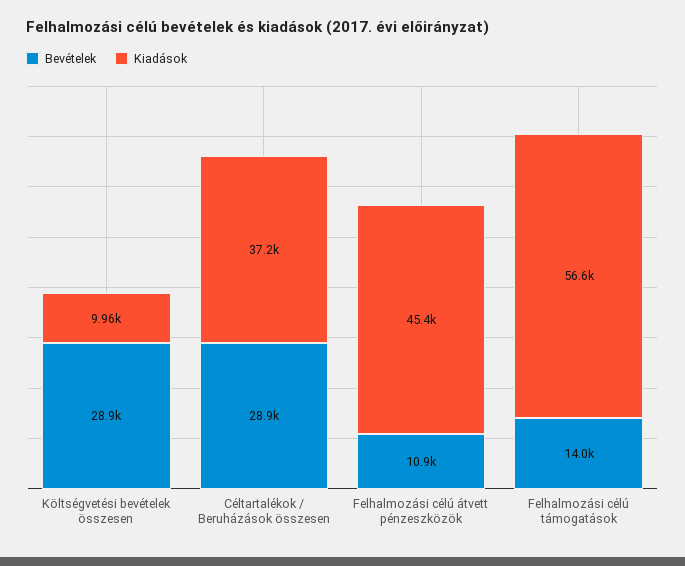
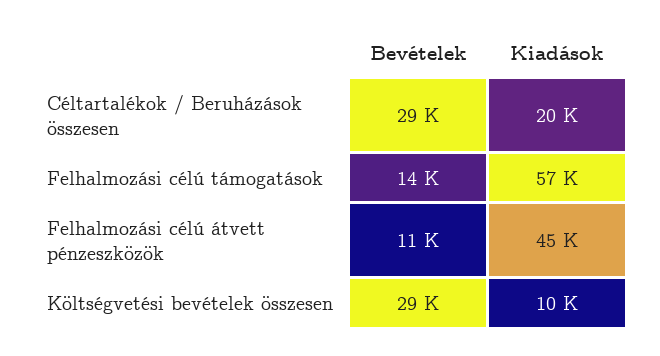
  {
    "Bevételek": {
      "Költségvetési bevételek összesen": 28900,
      "Céltartalékok / Beruházások összesen": 28900,
      "Felhalmozási célú átvett pénzeszközök": 10900,
      "Felhalmozási célú támogatások": 14000
    },
    "Kiadások": {
      "Költségvetési bevételek összesen": 9960,
-     "Céltartalékok / Beruházások összesen": 37200,
+     "Céltartalékok / Beruházások összesen": 20000,
      "Felhalmozási célú átvett pénzeszközök": 45400,
      "Felhalmozási célú támogatások": 56600
    }
  }

